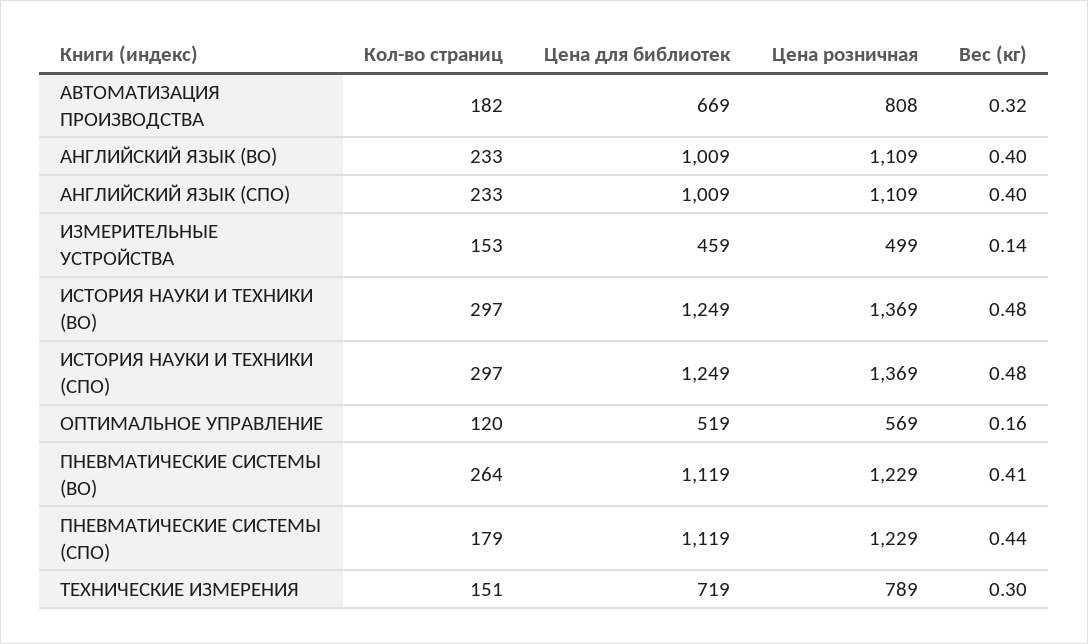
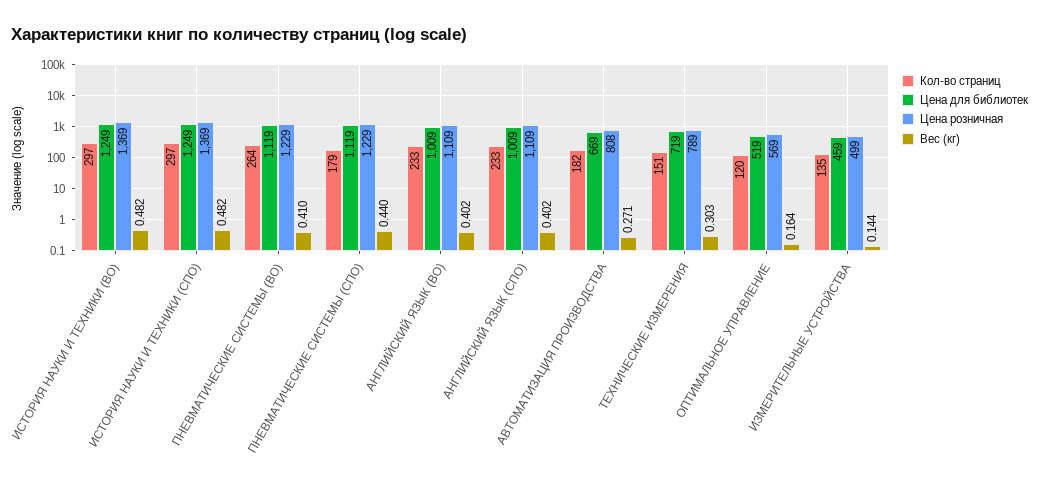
  {
    "Кол-во страниц": {
      "АВТОМАТИЗАЦИЯ ПРОИЗВОДСТВА": 182,
      "АНГЛИЙСКИЙ ЯЗЫК (ВО)": 233,
      "АНГЛИЙСКИЙ ЯЗЫК (СПО)": 233,
-     "ИЗМЕРИТЕЛЬНЫЕ УСТРОЙСТВА": 153,
+     "ИЗМЕРИТЕЛЬНЫЕ УСТРОЙСТВА": 135,
      "ИСТОРИЯ НАУКИ И ТЕХНИКИ (ВО)": 297,
      "ИСТОРИЯ НАУКИ И ТЕХНИКИ (СПО)": 297,
      "ОПТИМАЛЬНОЕ УПРАВЛЕНИЕ": 120,
      "ПНЕВМАТИЧЕСКИЕ СИСТЕМЫ (ВО)": 264,
      "ПНЕВМАТИЧЕСКИЕ СИСТЕМЫ (СПО)": 179,
      "ТЕХНИЧЕСКИЕ ИЗМЕРЕНИЯ": 151
    },
    "Цена для библиотек": {
      "АВТОМАТИЗАЦИЯ ПРОИЗВОДСТВА": 669,
      "АНГЛИЙСКИЙ ЯЗЫК (ВО)": 1009,
      "АНГЛИЙСКИЙ ЯЗЫК (СПО)": 1009,
      "ИЗМЕРИТЕЛЬНЫЕ УСТРОЙСТВА": 459,
      "ИСТОРИЯ НАУКИ И ТЕХНИКИ (ВО)": 1249,
      "ИСТОРИЯ НАУКИ И ТЕХНИКИ (СПО)": 1249,
      "ОПТИМАЛЬНОЕ УПРАВЛЕНИЕ": 519,
      "ПНЕВМАТИЧЕСКИЕ СИСТЕМЫ (ВО)": 1119,
      "ПНЕВМАТИЧЕСКИЕ СИСТЕМЫ (СПО)": 1119,
      "ТЕХНИЧЕСКИЕ ИЗМЕРЕНИЯ": 719
    },
    "Цена розничная": {
      "АВТОМАТИЗАЦИЯ ПРОИЗВОДСТВА": 808,
      "АНГЛИЙСКИЙ ЯЗЫК (ВО)": 1109,
      "АНГЛИЙСКИЙ ЯЗЫК (СПО)": 1109,
      "ИЗМЕРИТЕЛЬНЫЕ УСТРОЙСТВА": 499,
      "ИСТОРИЯ НАУКИ И ТЕХНИКИ (ВО)": 1369,
      "ИСТОРИЯ НАУКИ И ТЕХНИКИ (СПО)": 1369,
      "ОПТИМАЛЬНОЕ УПРАВЛЕНИЕ": 569,
      "ПНЕВМАТИЧЕСКИЕ СИСТЕМЫ (ВО)": 1229,
      "ПНЕВМАТИЧЕСКИЕ СИСТЕМЫ (СПО)": 1229,
      "ТЕХНИЧЕСКИЕ ИЗМЕРЕНИЯ": 789
    },
    "Вес (кг)": {
-     "АВТОМАТИЗАЦИЯ ПРОИЗВОДСТВА": 0.32,
+     "АВТОМАТИЗАЦИЯ ПРОИЗВОДСТВА": 0.271,
      "АНГЛИЙСКИЙ ЯЗЫК (ВО)": 0.402,
      "АНГЛИЙСКИЙ ЯЗЫК (СПО)": 0.402,
      "ИЗМЕРИТЕЛЬНЫЕ УСТРОЙСТВА": 0.144,
      "ИСТОРИЯ НАУКИ И ТЕХНИКИ (ВО)": 0.482,
      "ИСТОРИЯ НАУКИ И ТЕХНИКИ (СПО)": 0.482,
      "ОПТИМАЛЬНОЕ УПРАВЛЕНИЕ": 0.164,
      "ПНЕВМАТИЧЕСКИЕ СИСТЕМЫ (ВО)": 0.41,
      "ПНЕВМАТИЧЕСКИЕ СИСТЕМЫ (СПО)": 0.44,
      "ТЕХНИЧЕСКИЕ ИЗМЕРЕНИЯ": 0.303
    }
  }

